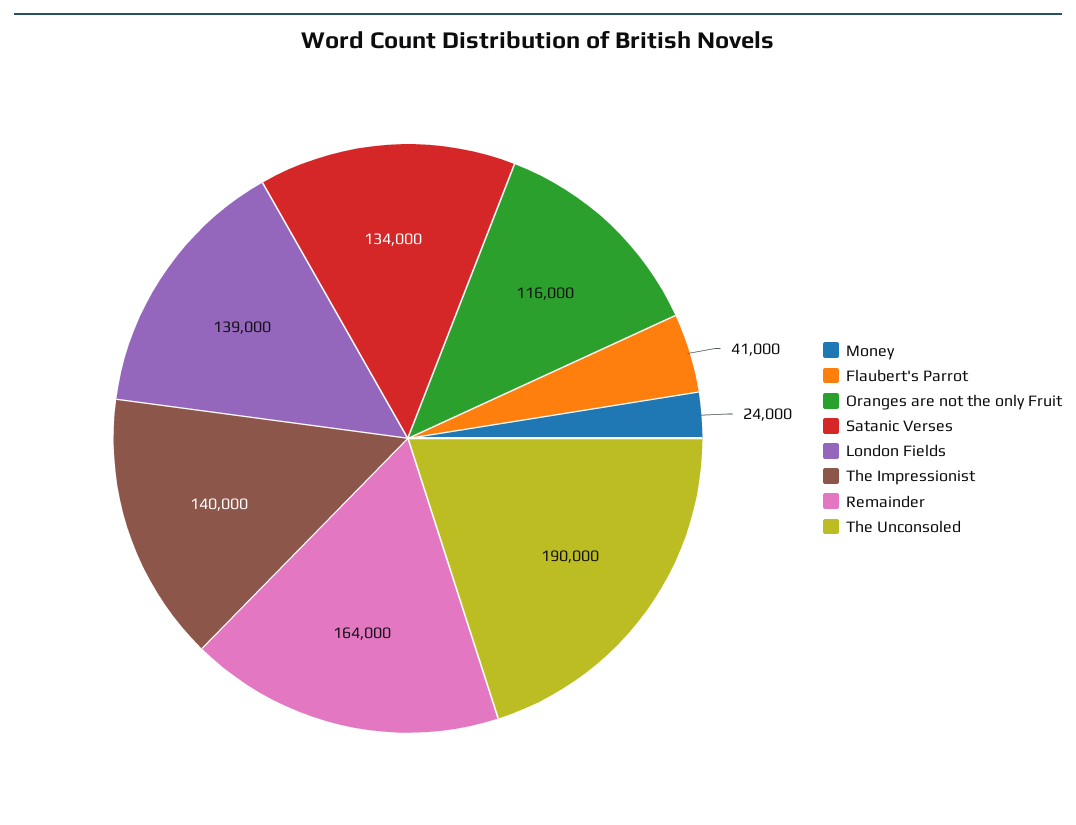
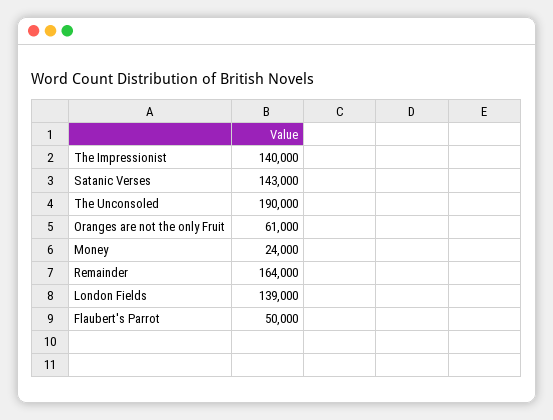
  {
    "Money": 24000,
-   "Flaubert's Parrot": 41000,
+   "Flaubert's Parrot": 50000,
-   "Oranges are not the only Fruit": 116000,
+   "Oranges are not the only Fruit": 61000,
-   "Satanic Verses": 134000,
+   "Satanic Verses": 143000,
    "London Fields": 139000,
    "The Impressionist": 140000,
    "Remainder": 164000,
    "The Unconsoled": 190000
  }

